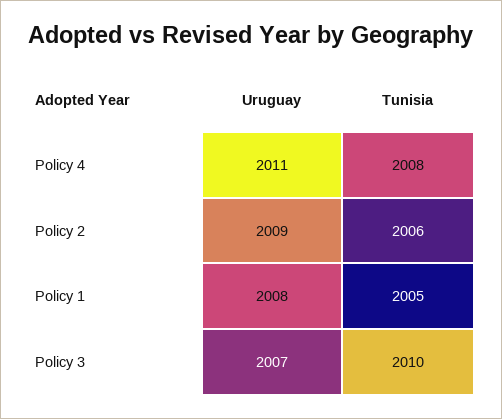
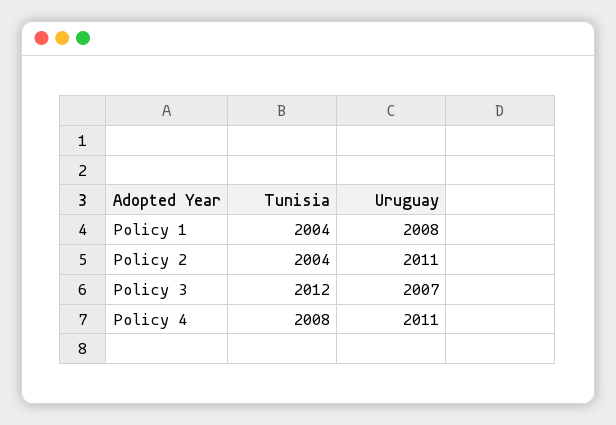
  {
    "Uruguay": {
      "Policy 4": 2011,
-     "Policy 2": 2009,
+     "Policy 2": 2011,
      "Policy 1": 2008,
      "Policy 3": 2007
    },
    "Tunisia": {
      "Policy 4": 2008,
-     "Policy 2": 2006,
+     "Policy 2": 2004,
-     "Policy 1": 2005,
+     "Policy 1": 2004,
-     "Policy 3": 2010
+     "Policy 3": 2012
    }
  }

